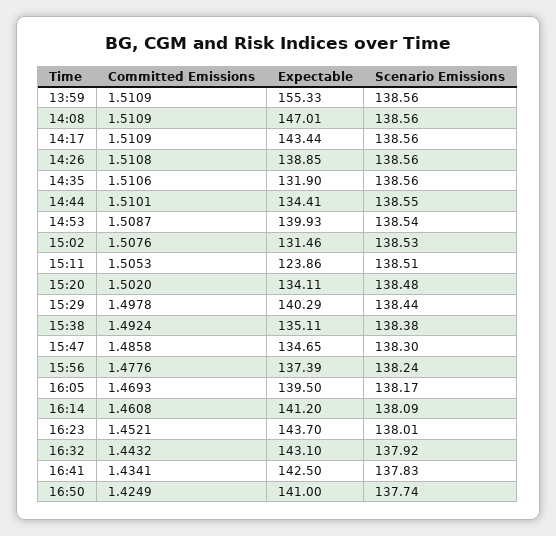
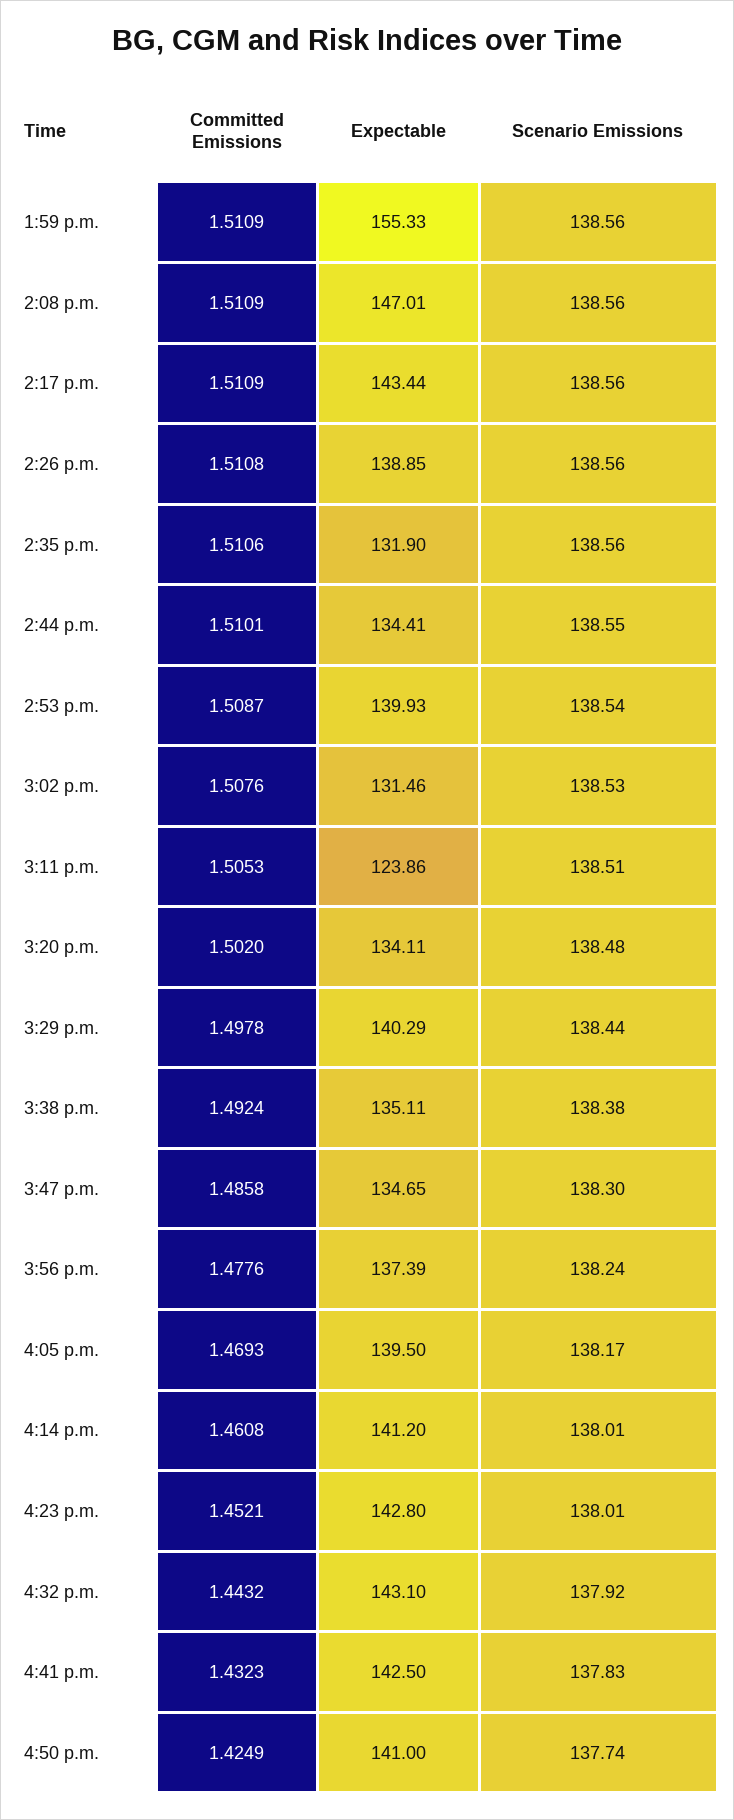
  {
    "Committed Emissions": {
      "13:59": 1.5109,
      "14:08": 1.5109,
      "14:17": 1.5109,
      "14:26": 1.5108,
      "14:35": 1.5106,
      "14:44": 1.5101,
      "14:53": 1.5087,
      "15:02": 1.5076,
      "15:11": 1.5053,
      "15:20": 1.502,
      "15:29": 1.4978,
      "15:38": 1.4924,
      "15:47": 1.4858,
      "15:56": 1.4776,
      "16:05": 1.4693,
      "16:14": 1.4608,
      "16:23": 1.4521,
      "16:32": 1.4432,
-     "16:41": 1.4341,
+     "16:41": 1.4323,
      "16:50": 1.4249
    },
    "Expectable": {
      "13:59": 155.33,
      "14:08": 147.01,
      "14:17": 143.44,
      "14:26": 138.85,
      "14:35": 131.9,
      "14:44": 134.41,
      "14:53": 139.93,
      "15:02": 131.46,
      "15:11": 123.86,
      "15:20": 134.11,
      "15:29": 140.29,
      "15:38": 135.11,
      "15:47": 134.65,
      "15:56": 137.39,
      "16:05": 139.5,
      "16:14": 141.2,
-     "16:23": 143.7,
+     "16:23": 142.8,
      "16:32": 143.1,
      "16:41": 142.5,
      "16:50": 141
    },
    "Scenario Emissions": {
      "13:59": 138.56,
      "14:08": 138.56,
      "14:17": 138.56,
      "14:26": 138.56,
      "14:35": 138.56,
      "14:44": 138.55,
      "14:53": 138.54,
      "15:02": 138.53,
      "15:11": 138.51,
      "15:20": 138.48,
      "15:29": 138.44,
      "15:38": 138.38,
      "15:47": 138.3,
      "15:56": 138.24,
      "16:05": 138.17,
-     "16:14": 138.09,
+     "16:14": 138.01,
      "16:23": 138.01,
      "16:32": 137.92,
      "16:41": 137.83,
      "16:50": 137.74
    }
  }

